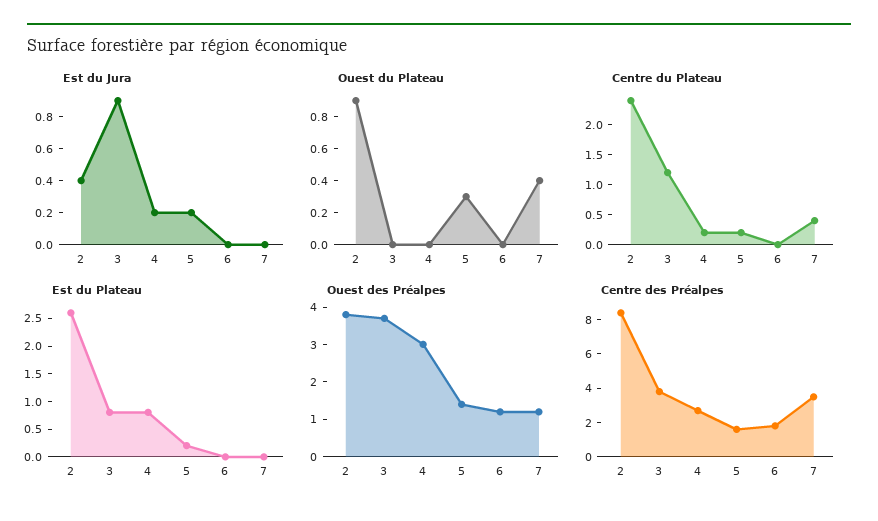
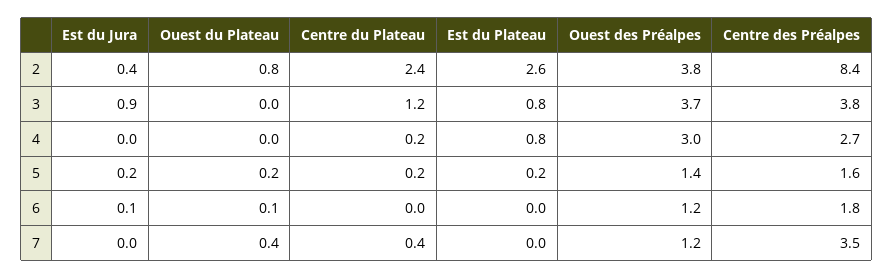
  {
    "Est du Jura": {
      "2": 0.4,
      "3": 0.9,
-     "4": 0.2,
+     "4": 0,
      "5": 0.2,
-     "6": 0,
+     "6": 0.1,
      "7": 0
    },
    "Ouest du Plateau": {
-     "2": 0.9,
+     "2": 0.8,
      "3": 0,
      "4": 0,
-     "5": 0.3,
+     "5": 0.2,
-     "6": 0,
+     "6": 0.1,
      "7": 0.4
    },
    "Centre du Plateau": {
      "2": 2.4,
      "3": 1.2,
      "4": 0.2,
      "5": 0.2,
      "6": 0,
      "7": 0.4
    },
    "Est du Plateau": {
      "2": 2.6,
      "3": 0.8,
      "4": 0.8,
      "5": 0.2,
      "6": 0,
      "7": 0
    },
    "Ouest des Préalpes": {
      "2": 3.8,
      "3": 3.7,
      "4": 3,
      "5": 1.4,
      "6": 1.2,
      "7": 1.2
    },
    "Centre des Préalpes": {
      "2": 8.4,
      "3": 3.8,
      "4": 2.7,
      "5": 1.6,
      "6": 1.8,
      "7": 3.5
    }
  }

